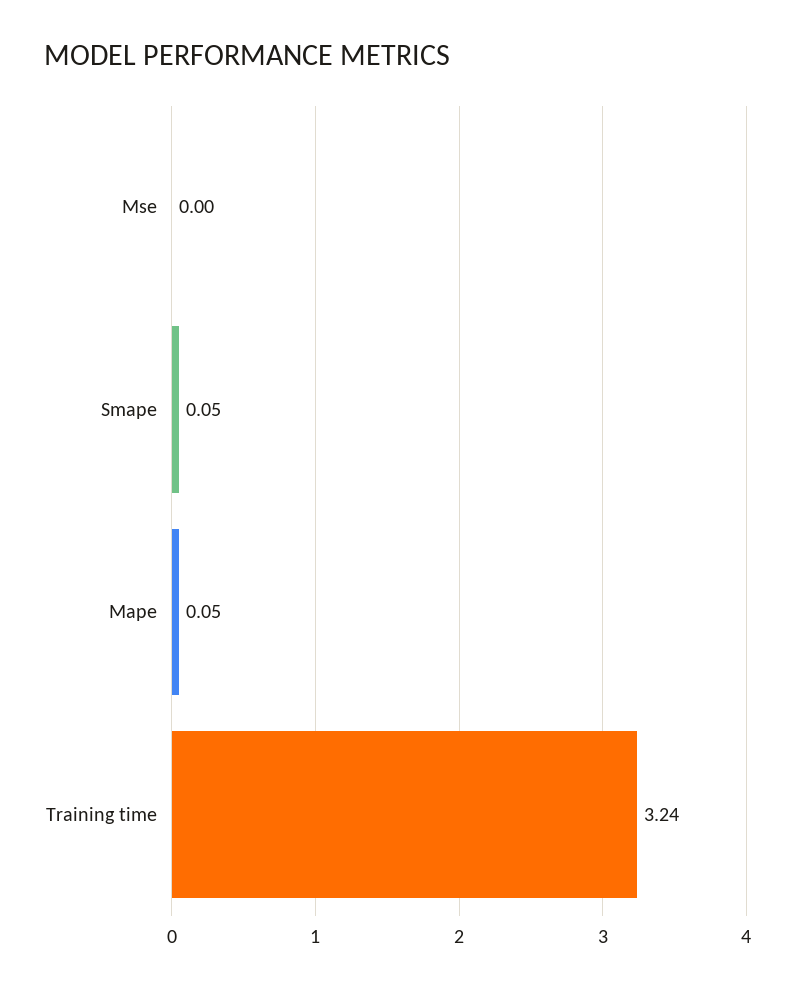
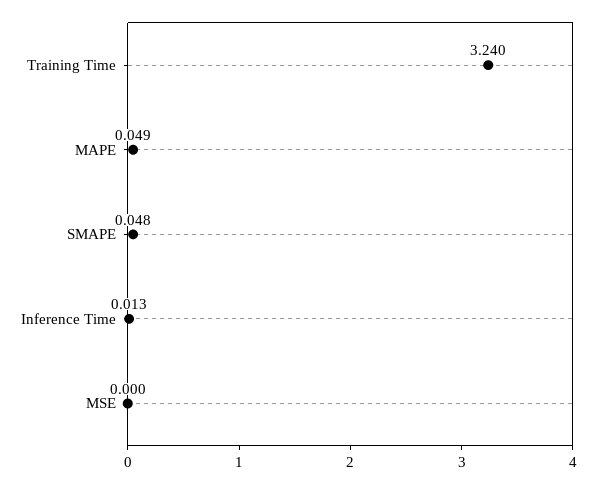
  {
    "Mse": 0,
    "Smape": 0.048,
    "Mape": 0.049,
-   "Training time": 3.24
+   "Training time": 3.24,
+   "Inference Time": 0.013
  }

